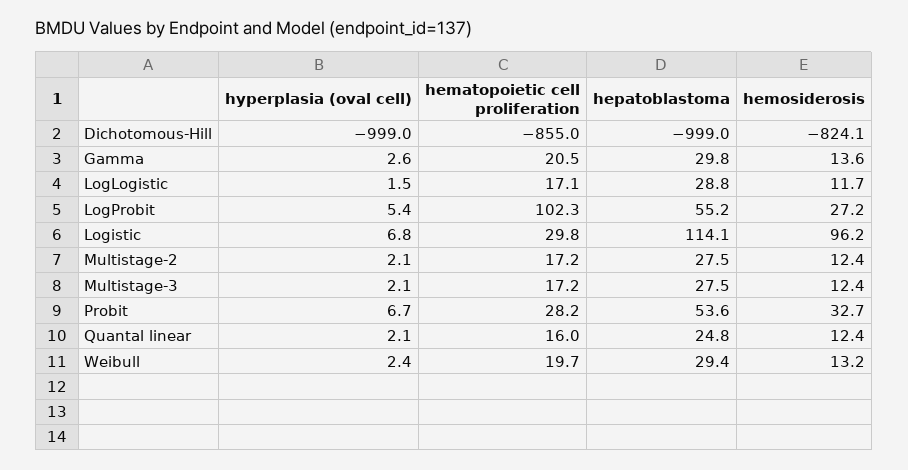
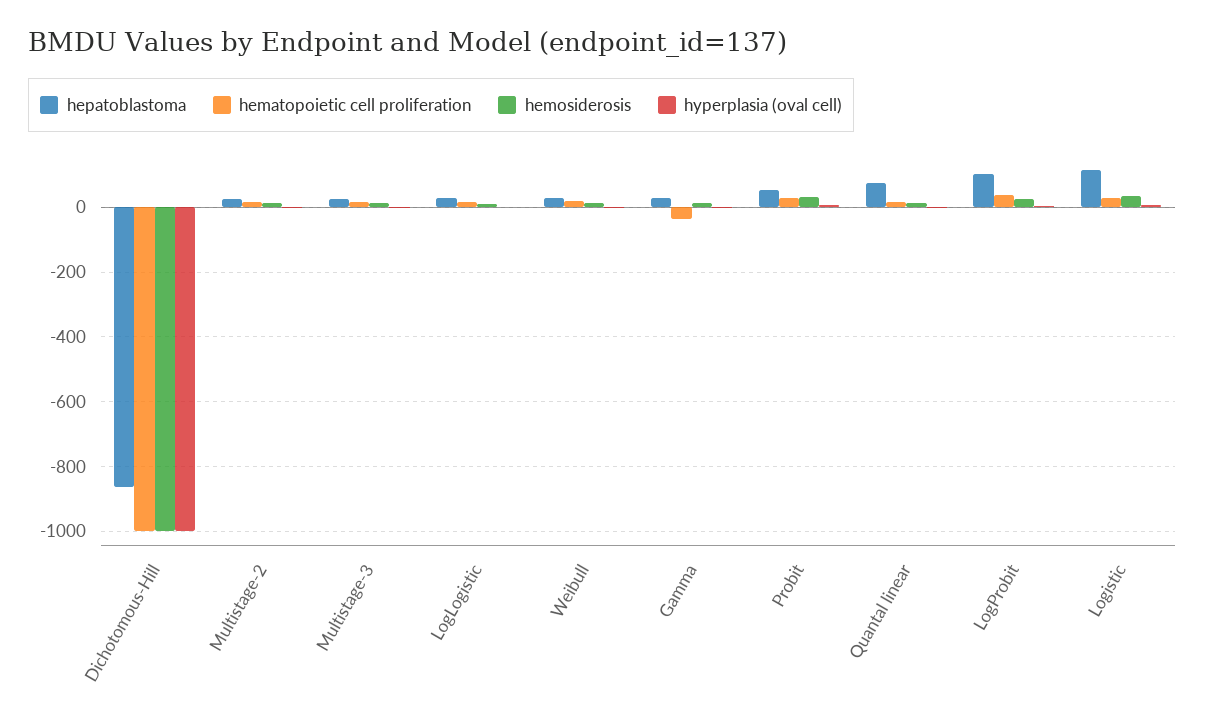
  {
    "hyperplasia (oval cell)": {
      "Dichotomous-Hill": -999,
      "Gamma": 2.6,
      "LogLogistic": 1.5,
      "LogProbit": 5.4,
      "Logistic": 6.8,
      "Multistage-2": 2.1,
      "Multistage-3": 2.1,
      "Probit": 6.7,
      "Quantal linear": 2.1,
      "Weibull": 2.4
    },
    "hematopoietic cell proliferation": {
-     "Dichotomous-Hill": -855,
+     "Dichotomous-Hill": -1000,
-     "Gamma": 20.5,
+     "Gamma": -40,
      "LogLogistic": 17.1,
-     "LogProbit": 102.3,
+     "LogProbit": 40,
      "Logistic": 29.8,
      "Multistage-2": 17.2,
      "Multistage-3": 17.2,
      "Probit": 28.2,
      "Quantal linear": 16,
      "Weibull": 19.7
    },
    "hepatoblastoma": {
-     "Dichotomous-Hill": -999,
+     "Dichotomous-Hill": -860,
      "Gamma": 29.8,
      "LogLogistic": 28.8,
-     "LogProbit": 55.2,
+     "LogProbit": 100,
      "Logistic": 114.1,
      "Multistage-2": 27.5,
      "Multistage-3": 27.5,
      "Probit": 53.6,
-     "Quantal linear": 24.8,
+     "Quantal linear": 80,
      "Weibull": 29.4
    },
    "hemosiderosis": {
-     "Dichotomous-Hill": -824.1,
+     "Dichotomous-Hill": -1000,
      "Gamma": 13.6,
      "LogLogistic": 11.7,
      "LogProbit": 27.2,
-     "Logistic": 96.2,
+     "Logistic": 40,
      "Multistage-2": 12.4,
      "Multistage-3": 12.4,
      "Probit": 32.7,
      "Quantal linear": 12.4,
      "Weibull": 13.2
    }
  }

